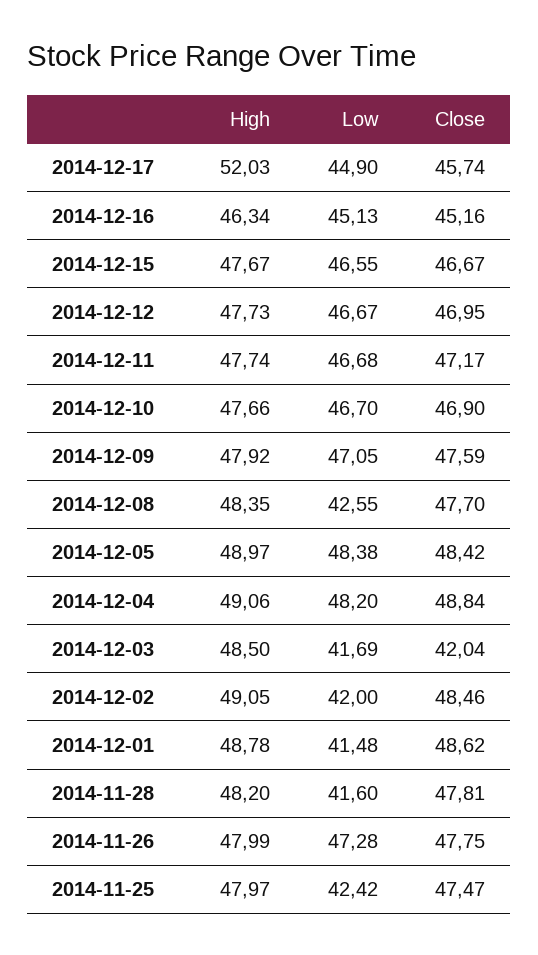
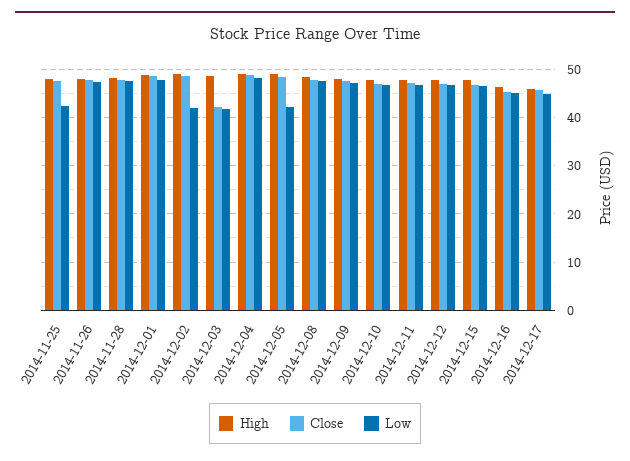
  {
    "High": {
-     "2014-12-17": 52.03,
+     "2014-12-17": 46,
      "2014-12-16": 46.34,
      "2014-12-15": 47.67,
      "2014-12-12": 47.73,
      "2014-12-11": 47.74,
      "2014-12-10": 47.66,
      "2014-12-09": 47.92,
      "2014-12-08": 48.35,
      "2014-12-05": 48.97,
      "2014-12-04": 49.06,
      "2014-12-03": 48.5,
      "2014-12-02": 49.05,
      "2014-12-01": 48.78,
      "2014-11-28": 48.2,
      "2014-11-26": 47.99,
      "2014-11-25": 47.97
    },
    "Low": {
      "2014-12-17": 44.9,
      "2014-12-16": 45.13,
      "2014-12-15": 46.55,
      "2014-12-12": 46.67,
      "2014-12-11": 46.68,
      "2014-12-10": 46.7,
      "2014-12-09": 47.05,
-     "2014-12-08": 42.55,
+     "2014-12-08": 48,
-     "2014-12-05": 48.38,
+     "2014-12-05": 42,
      "2014-12-04": 48.2,
      "2014-12-03": 41.69,
      "2014-12-02": 42,
-     "2014-12-01": 41.48,
+     "2014-12-01": 48,
-     "2014-11-28": 41.6,
+     "2014-11-28": 48,
      "2014-11-26": 47.28,
      "2014-11-25": 42.42
    },
    "Close": {
      "2014-12-17": 45.74,
      "2014-12-16": 45.16,
      "2014-12-15": 46.67,
      "2014-12-12": 46.95,
      "2014-12-11": 47.17,
      "2014-12-10": 46.9,
      "2014-12-09": 47.59,
      "2014-12-08": 47.7,
      "2014-12-05": 48.42,
      "2014-12-04": 48.84,
      "2014-12-03": 42.04,
      "2014-12-02": 48.46,
      "2014-12-01": 48.62,
      "2014-11-28": 47.81,
      "2014-11-26": 47.75,
      "2014-11-25": 47.47
    }
  }

